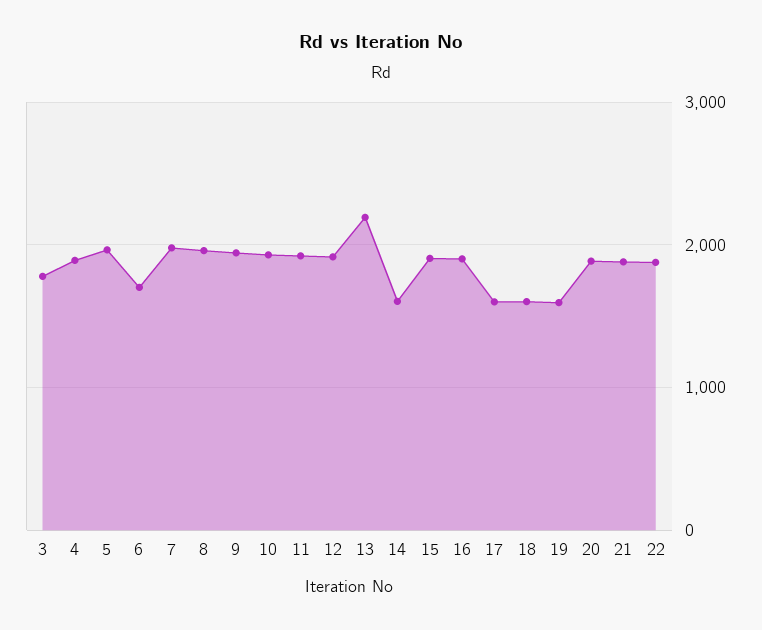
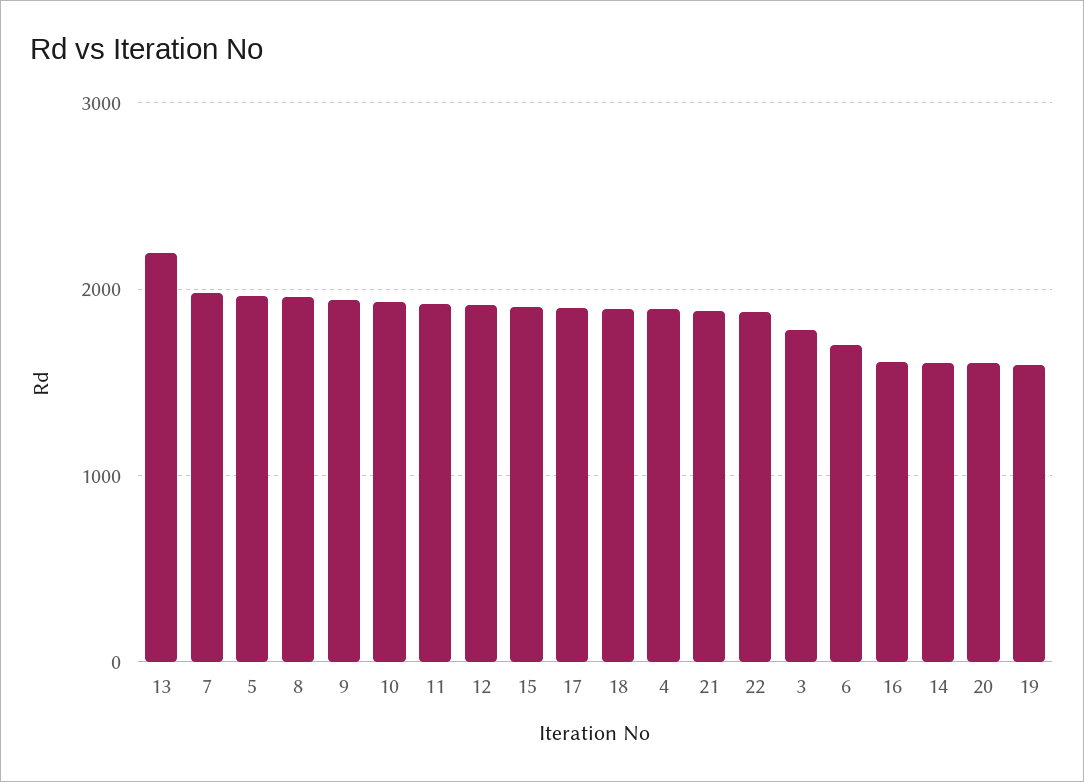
  {
    "3": 1800,
    "4": 1900,
    "5": 2000,
    "6": 1700,
    "7": 2000,
    "8": 2000,
    "9": 1900,
    "10": 1900,
    "11": 1900,
    "12": 1900,
    "13": 2200,
    "14": 1600,
    "15": 1900,
-   "16": 1900,
+   "16": 1600,
-   "17": 1600,
+   "17": 1900,
-   "18": 1600,
+   "18": 1900,
    "19": 1600,
-   "20": 1900,
+   "20": 1600,
    "21": 1900,
    "22": 1900
  }

